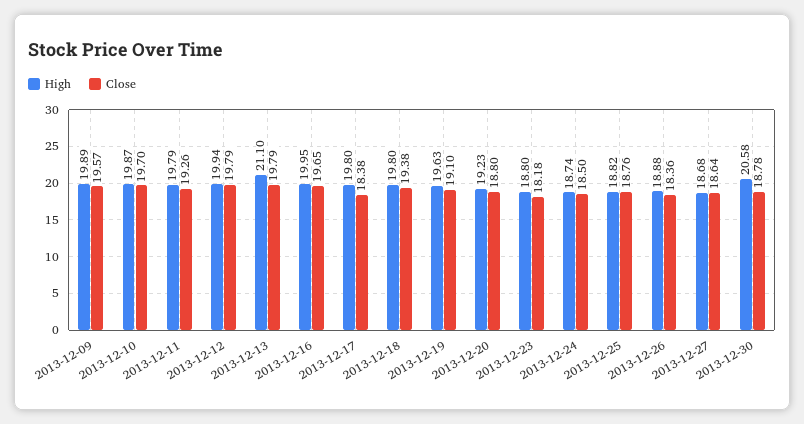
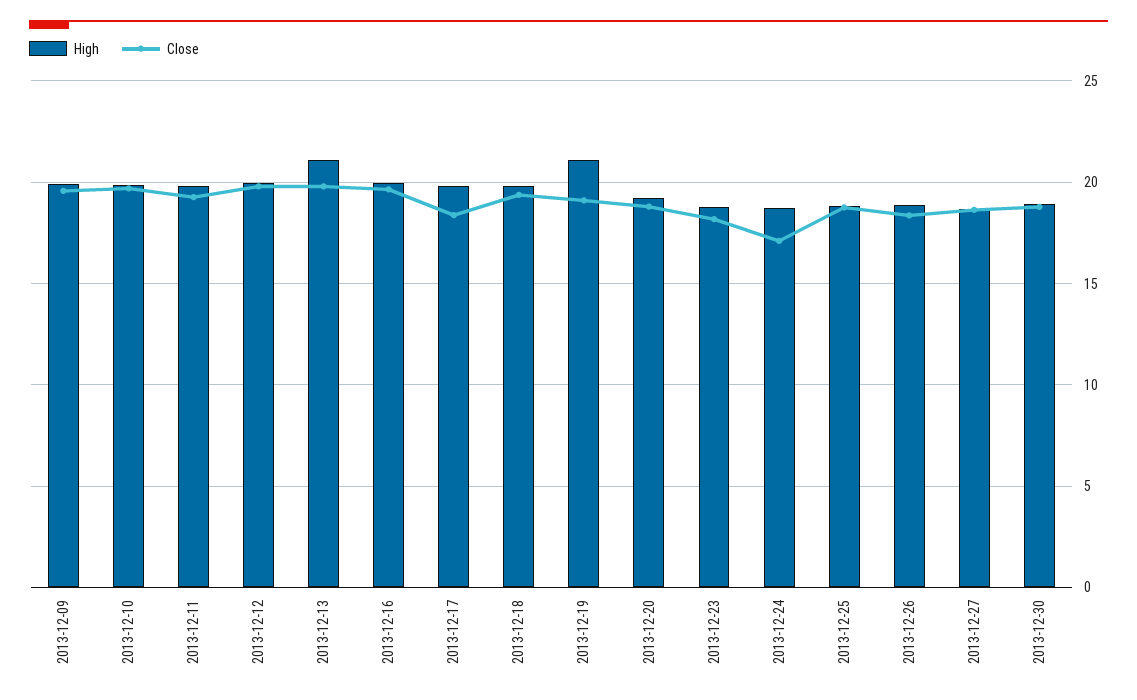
  {
    "High": {
      "2013-12-09": 19.89,
      "2013-12-10": 19.87,
      "2013-12-11": 19.79,
      "2013-12-12": 19.94,
      "2013-12-13": 21.1,
      "2013-12-16": 19.95,
      "2013-12-17": 19.8,
      "2013-12-18": 19.8,
-     "2013-12-19": 19.63,
+     "2013-12-19": 21,
      "2013-12-20": 19.23,
      "2013-12-23": 18.8,
      "2013-12-24": 18.74,
      "2013-12-25": 18.82,
      "2013-12-26": 18.88,
      "2013-12-27": 18.68,
-     "2013-12-30": 20.58
+     "2013-12-30": 19
    },
    "Close": {
      "2013-12-09": 19.57,
      "2013-12-10": 19.7,
      "2013-12-11": 19.26,
      "2013-12-12": 19.79,
      "2013-12-13": 19.79,
      "2013-12-16": 19.65,
      "2013-12-17": 18.38,
      "2013-12-18": 19.38,
      "2013-12-19": 19.1,
      "2013-12-20": 18.8,
      "2013-12-23": 18.18,
-     "2013-12-24": 18.5,
+     "2013-12-24": 17,
      "2013-12-25": 18.76,
      "2013-12-26": 18.36,
      "2013-12-27": 18.64,
      "2013-12-30": 18.78
    }
  }

